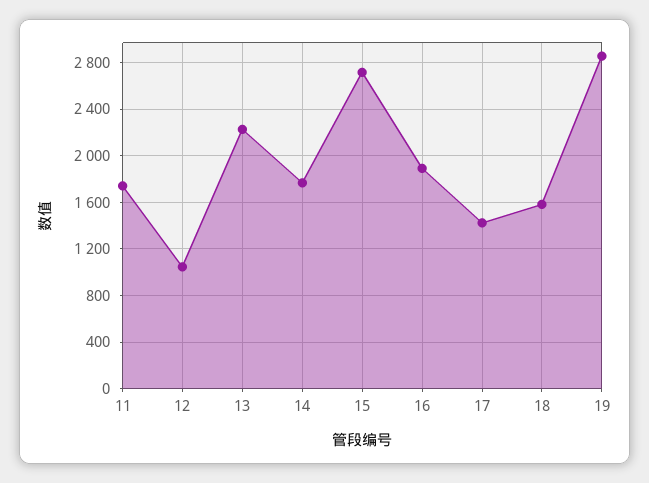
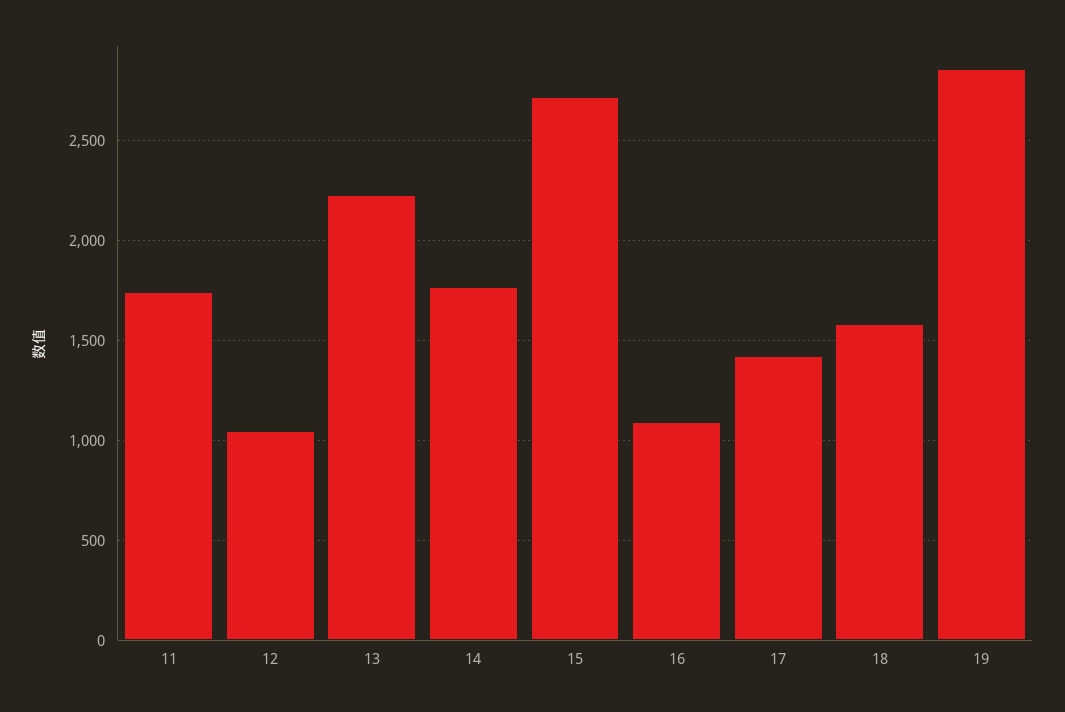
  {
    "11": 1750,
    "12": 1050,
    "13": 2250,
    "14": 1750,
    "15": 2700,
-   "16": 1900,
+   "16": 1100,
    "17": 1400,
    "18": 1600,
    "19": 2850
  }

